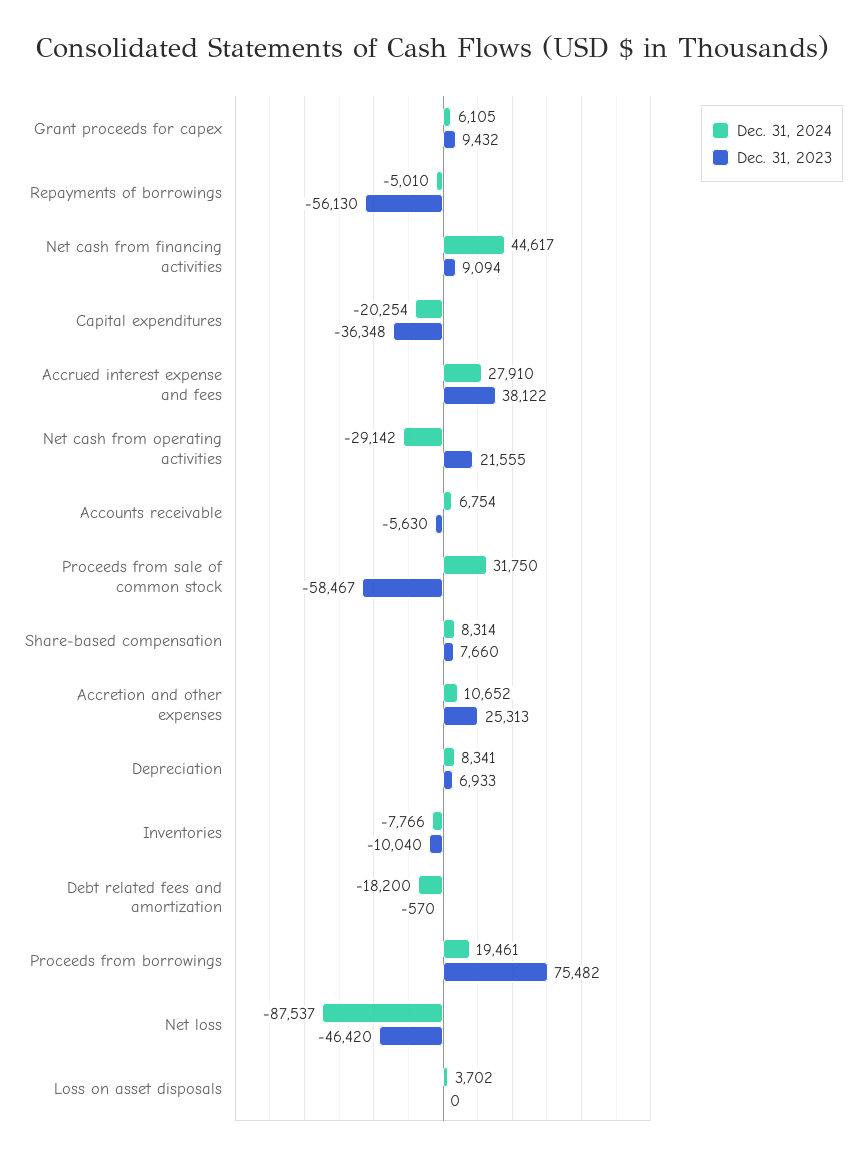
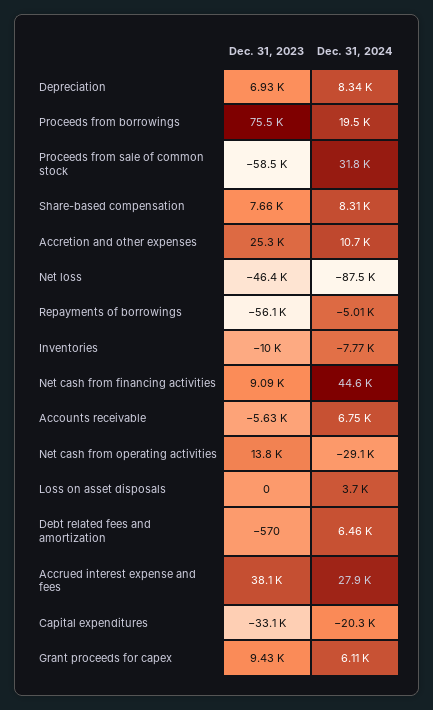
  {
    "Dec. 31, 2024": {
      "Grant proceeds for capex": 6105,
      "Repayments of borrowings": -5010,
      "Net cash from financing activities": 44617,
      "Capital expenditures": -20254,
      "Accrued interest expense and fees": 27910,
      "Net cash from operating activities": -29142,
      "Accounts receivable": 6754,
      "Proceeds from sale of common stock": 31750,
      "Share-based compensation": 8314,
      "Accretion and other expenses": 10652,
      "Depreciation": 8341,
      "Inventories": -7766,
-     "Debt related fees and amortization": -18200,
+     "Debt related fees and amortization": 6460,
      "Proceeds from borrowings": 19461,
      "Net loss": -87537,
      "Loss on asset disposals": 3702
    },
    "Dec. 31, 2023": {
      "Grant proceeds for capex": 9432,
      "Repayments of borrowings": -56130,
      "Net cash from financing activities": 9094,
-     "Capital expenditures": -36348,
+     "Capital expenditures": -33100,
      "Accrued interest expense and fees": 38122,
-     "Net cash from operating activities": 21555,
+     "Net cash from operating activities": 13800,
      "Accounts receivable": -5630,
      "Proceeds from sale of common stock": -58467,
      "Share-based compensation": 7660,
      "Accretion and other expenses": 25313,
      "Depreciation": 6933,
      "Inventories": -10040,
      "Debt related fees and amortization": -570,
      "Proceeds from borrowings": 75482,
      "Net loss": -46420,
      "Loss on asset disposals": 0
    }
  }

